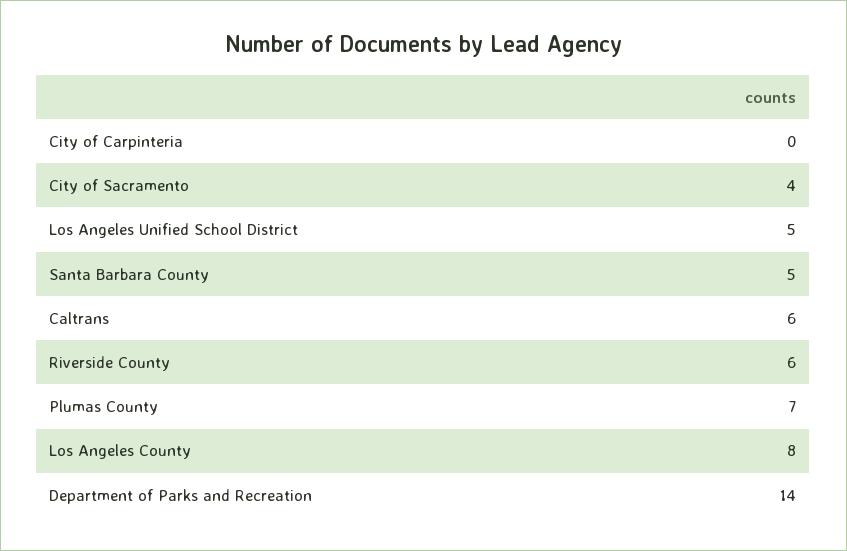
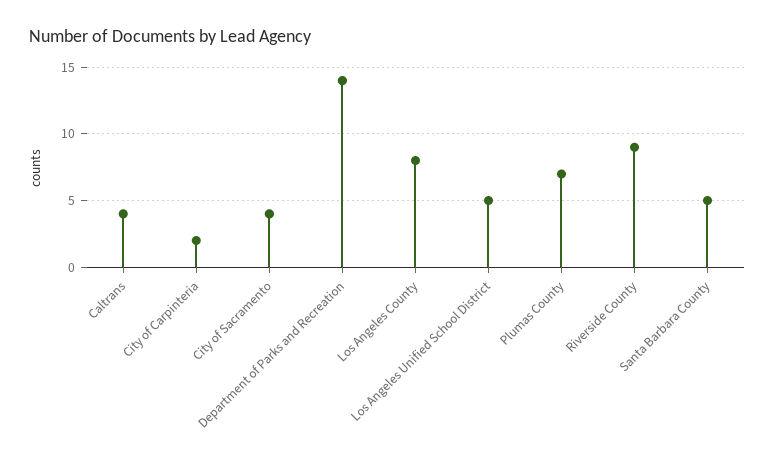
  {
-   "City of Carpinteria": 0,
+   "City of Carpinteria": 2,
    "City of Sacramento": 4,
    "Los Angeles Unified School District": 5,
    "Santa Barbara County": 5,
-   "Caltrans": 6,
+   "Caltrans": 4,
-   "Riverside County": 6,
+   "Riverside County": 9,
    "Plumas County": 7,
    "Los Angeles County": 8,
    "Department of Parks and Recreation": 14
  }

